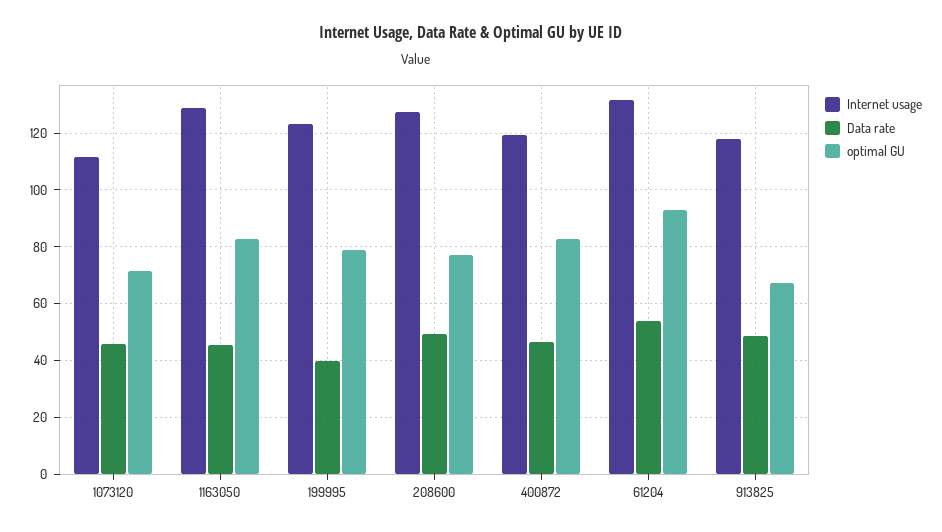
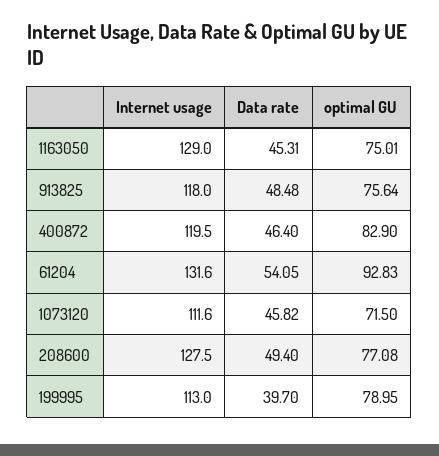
  {
    "Internet usage": {
      "1073120": 111.6,
      "1163050": 129,
-     "199995": 122.5,
+     "199995": 113,
      "208600": 127.5,
      "400872": 119.5,
      "61204": 131.6,
      "913825": 118
    },
    "Data rate": {
      "1073120": 45.82,
      "1163050": 45.31,
      "199995": 39.7,
      "208600": 49.4,
      "400872": 46.4,
      "61204": 54.05,
      "913825": 48.48
    },
    "optimal GU": {
      "1073120": 71.5,
-     "1163050": 82.5,
+     "1163050": 75.01,
      "199995": 78.95,
      "208600": 77.08,
      "400872": 82.9,
      "61204": 92.83,
-     "913825": 67.5
+     "913825": 75.64
    }
  }

